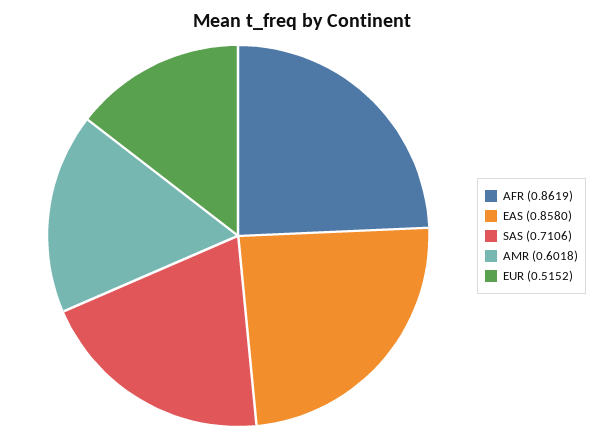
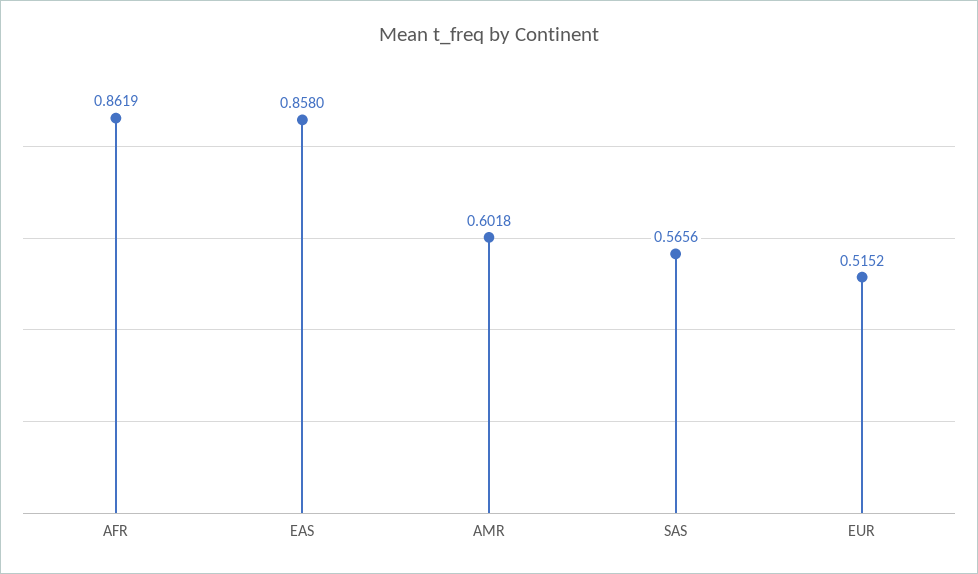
  {
    "AFR": 0.8619,
    "EAS": 0.858,
-   "SAS": 0.7106,
+   "SAS": 0.5656,
    "AMR": 0.6018,
    "EUR": 0.5152
  }

